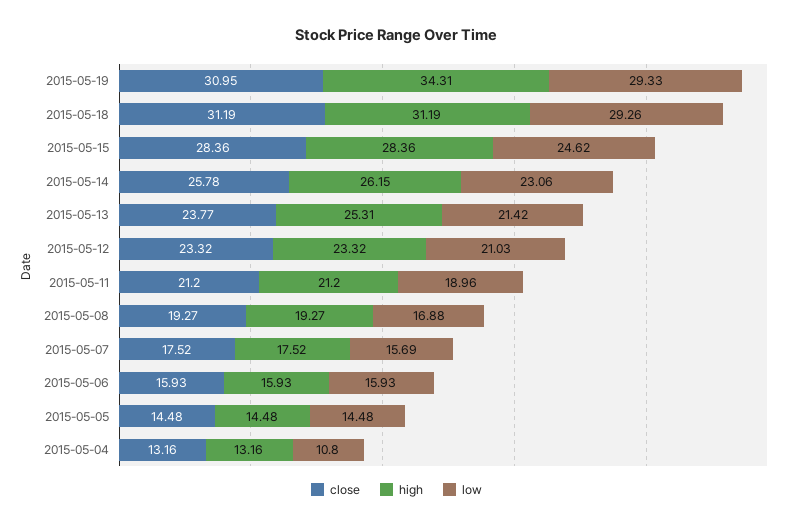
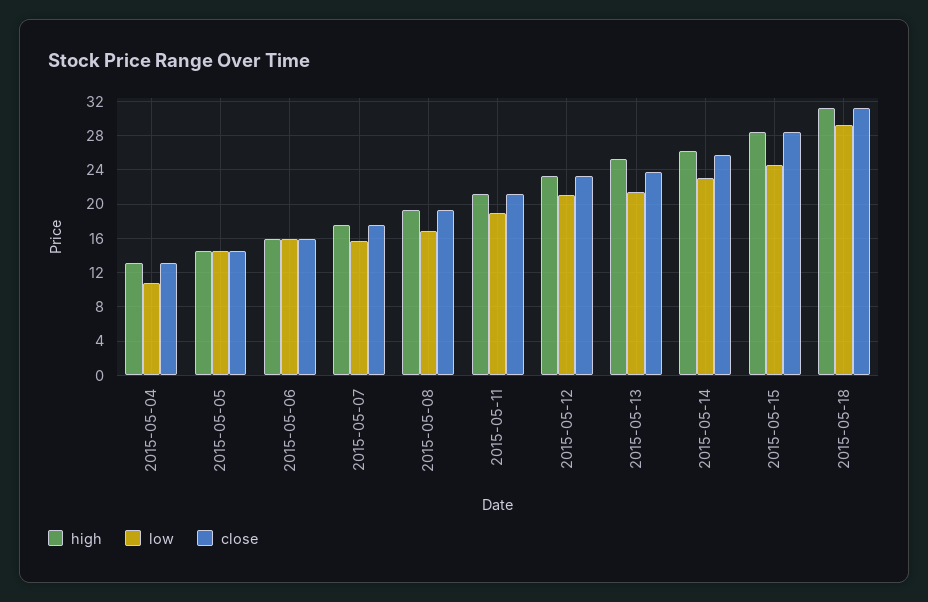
  {
    "close": {
-     "2015-05-19": 30.95,
      "2015-05-18": 31.19,
      "2015-05-15": 28.36,
      "2015-05-14": 25.78,
      "2015-05-13": 23.77,
      "2015-05-12": 23.32,
      "2015-05-11": 21.2,
      "2015-05-08": 19.27,
      "2015-05-07": 17.52,
      "2015-05-06": 15.93,
      "2015-05-05": 14.48,
      "2015-05-04": 13.16
    },
    "high": {
-     "2015-05-19": 34.31,
      "2015-05-18": 31.19,
      "2015-05-15": 28.36,
      "2015-05-14": 26.15,
      "2015-05-13": 25.31,
      "2015-05-12": 23.32,
      "2015-05-11": 21.2,
      "2015-05-08": 19.27,
      "2015-05-07": 17.52,
      "2015-05-06": 15.93,
      "2015-05-05": 14.48,
      "2015-05-04": 13.16
    },
    "low": {
-     "2015-05-19": 29.33,
      "2015-05-18": 29.26,
      "2015-05-15": 24.62,
      "2015-05-14": 23.06,
      "2015-05-13": 21.42,
      "2015-05-12": 21.03,
      "2015-05-11": 18.96,
      "2015-05-08": 16.88,
      "2015-05-07": 15.69,
      "2015-05-06": 15.93,
      "2015-05-05": 14.48,
      "2015-05-04": 10.8
    }
  }

